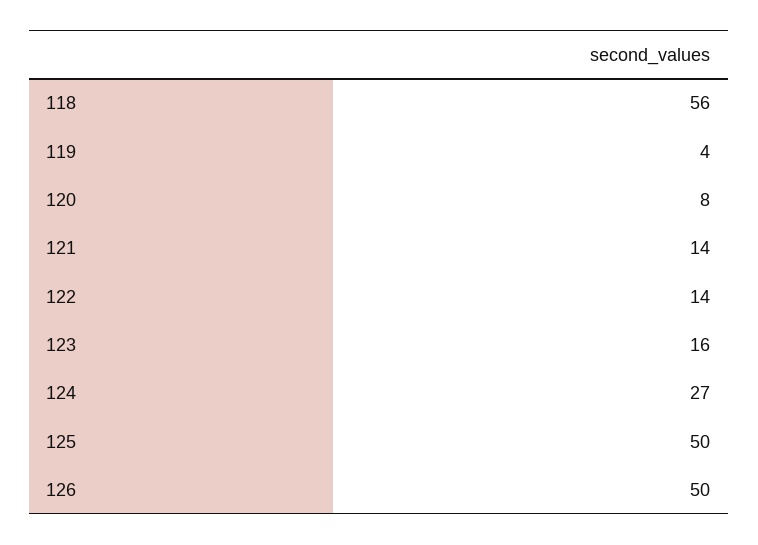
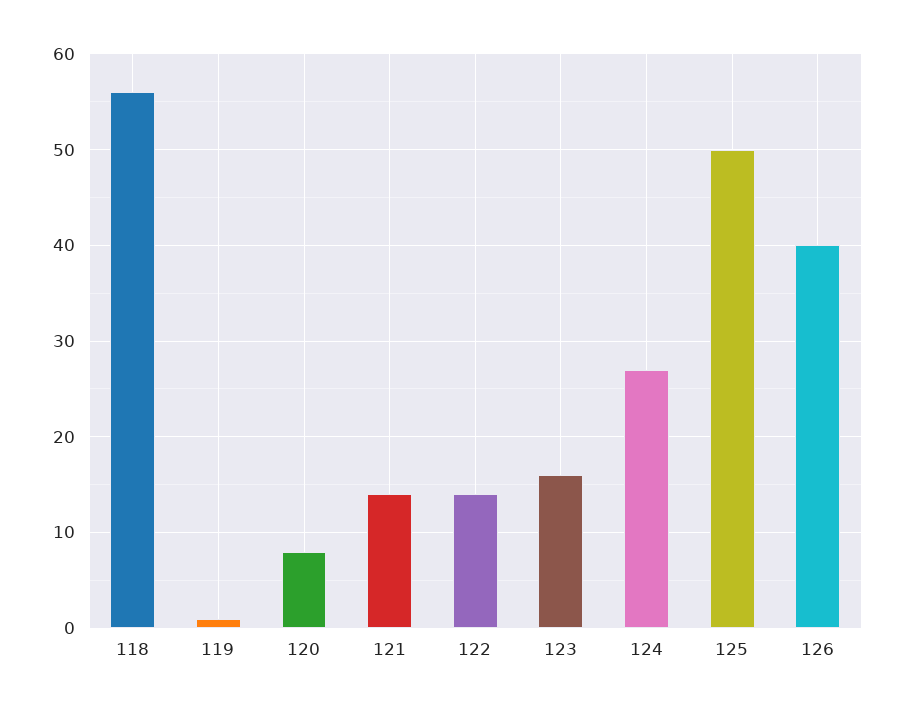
  {
    "118": 56,
-   "119": 4,
+   "119": 1,
    "120": 8,
    "121": 14,
    "122": 14,
    "123": 16,
    "124": 27,
    "125": 50,
-   "126": 50
+   "126": 40
  }

